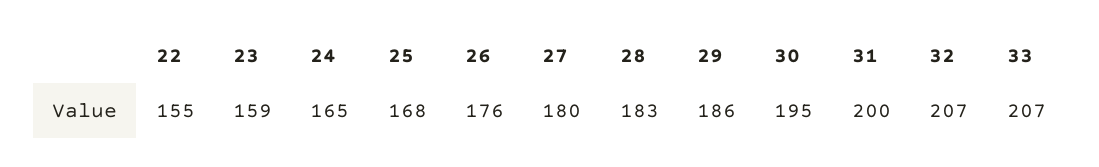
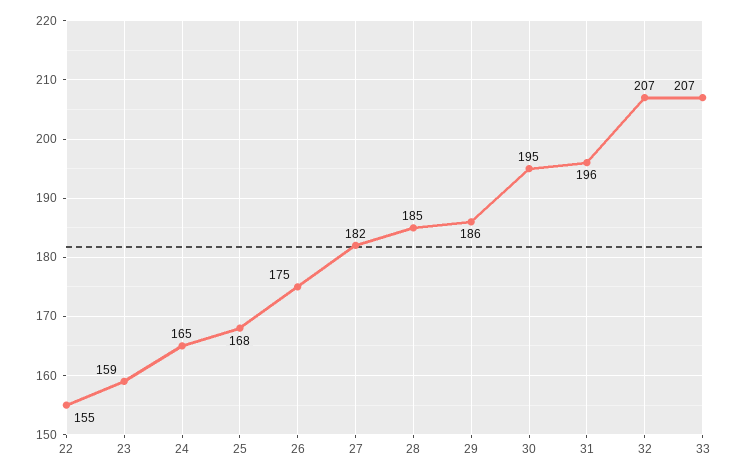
  {
    "22": 155,
    "23": 159,
    "24": 165,
    "25": 168,
-   "26": 176,
+   "26": 175,
-   "27": 180,
+   "27": 182,
-   "28": 183,
+   "28": 185,
    "29": 186,
    "30": 195,
-   "31": 200,
+   "31": 196,
    "32": 207,
    "33": 207
  }

